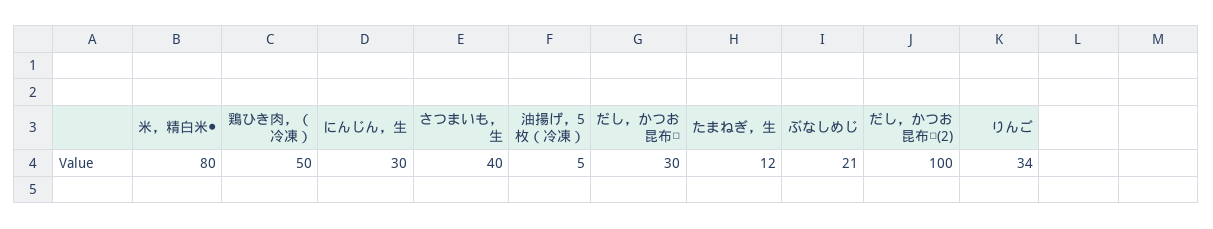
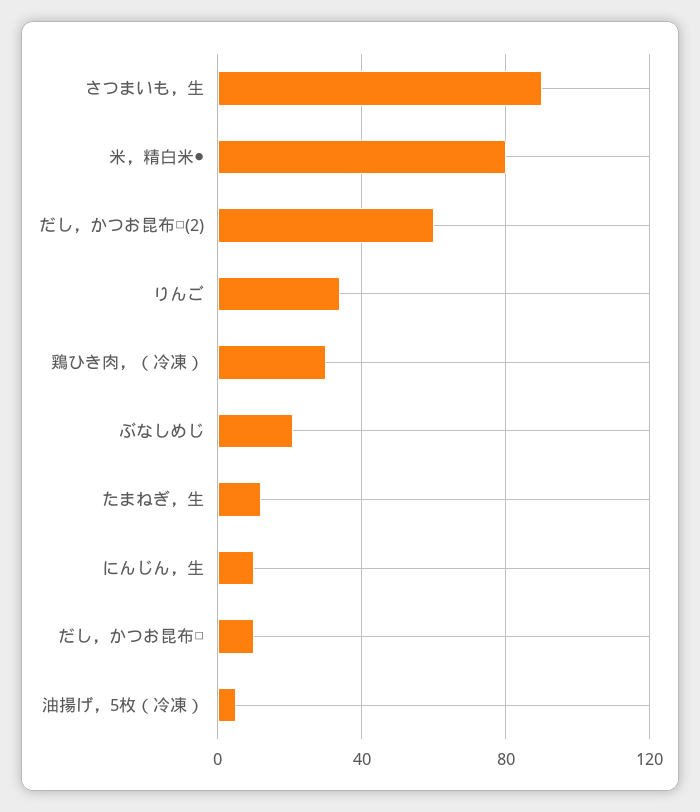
  {
    "米，精白米●": 80,
-   "鶏ひき肉，（冷凍）": 50,
+   "鶏ひき肉，（冷凍）": 30,
-   "にんじん，生": 30,
+   "にんじん，生": 10,
-   "さつまいも，生": 40,
+   "さつまいも，生": 90,
    "油揚げ，5枚（冷凍）": 5,
-   "だし，かつお昆布□": 30,
+   "だし，かつお昆布□": 10,
    "たまねぎ，生": 12,
    "ぶなしめじ": 21,
-   "だし，かつお昆布□(2)": 100,
+   "だし，かつお昆布□(2)": 60,
    "りんご": 34
  }

